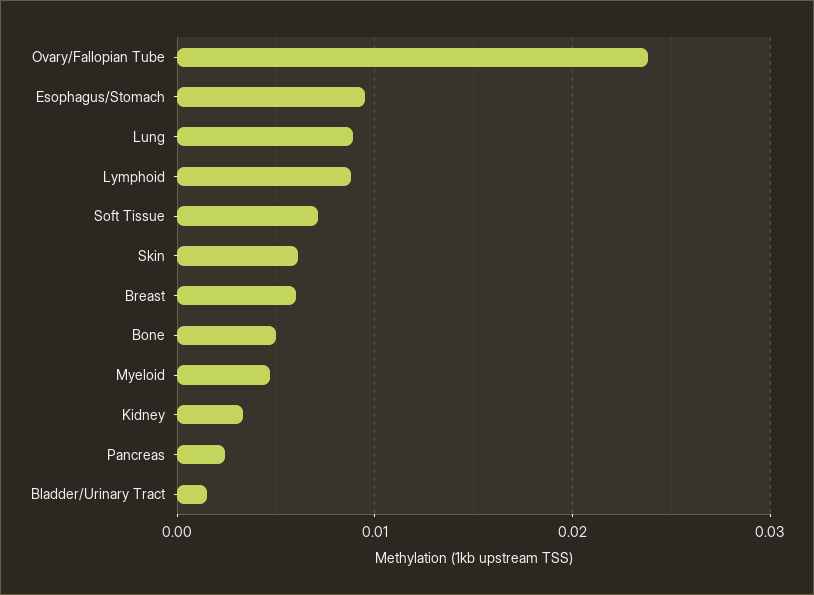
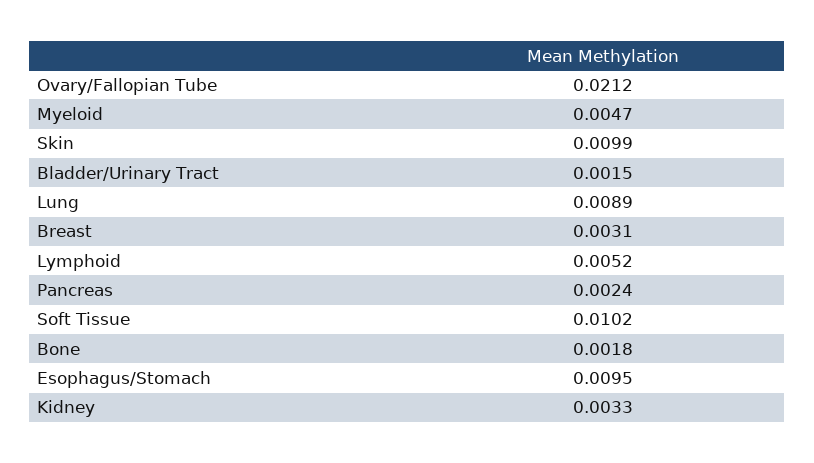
  {
-   "Ovary/Fallopian Tube": 0.024,
+   "Ovary/Fallopian Tube": 0.0212,
    "Esophagus/Stomach": 0.0095,
    "Lung": 0.0089,
-   "Lymphoid": 0.009,
+   "Lymphoid": 0.0052,
-   "Soft Tissue": 0.007,
+   "Soft Tissue": 0.0102,
-   "Skin": 0.006,
+   "Skin": 0.0099,
-   "Breast": 0.006,
+   "Breast": 0.0031,
-   "Bone": 0.005,
+   "Bone": 0.0018,
    "Myeloid": 0.0047,
    "Kidney": 0.0033,
    "Pancreas": 0.0024,
    "Bladder/Urinary Tract": 0.0015
  }

